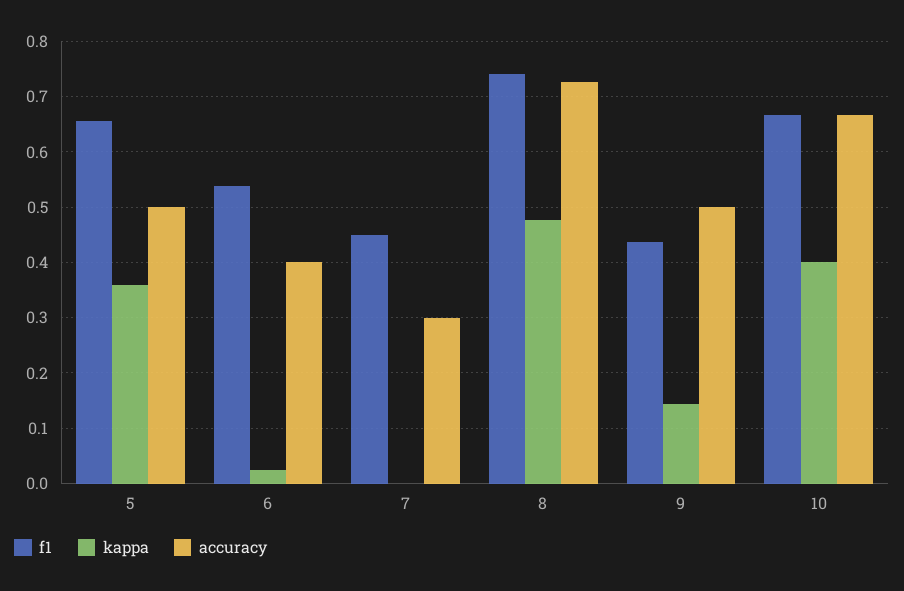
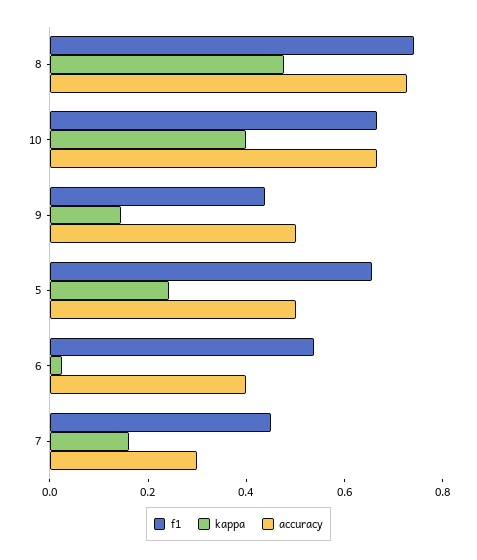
  {
    "f1": {
      "5": 0.66,
      "6": 0.54,
      "7": 0.46,
      "8": 0.74,
      "9": 0.44,
      "10": 0.66
    },
    "kappa": {
-     "5": 0.36,
+     "5": 0.25,
      "6": 0.02,
-     "7": 0,
+     "7": 0.15,
      "8": 0.48,
      "9": 0.14,
      "10": 0.4
    },
    "accuracy": {
      "5": 0.5,
      "6": 0.4,
      "7": 0.3,
      "8": 0.72,
      "9": 0.5,
      "10": 0.66
    }
  }

